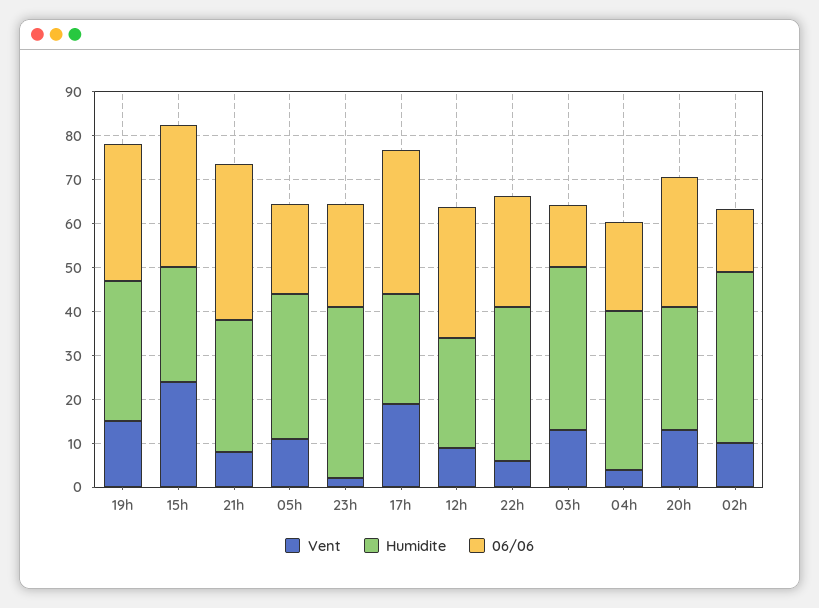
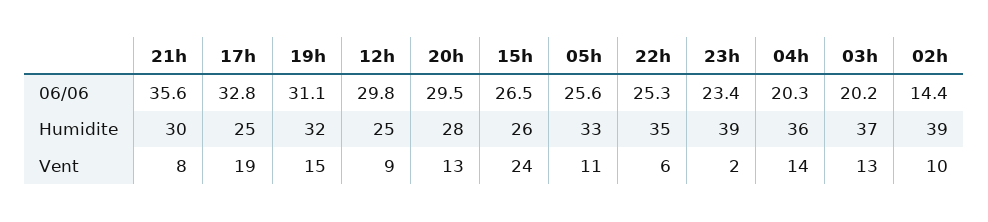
  {
    "Vent": {
      "19h": 15,
      "15h": 24,
      "21h": 8,
      "05h": 11,
      "23h": 2,
      "17h": 19,
      "12h": 9,
      "22h": 6,
      "03h": 13,
-     "04h": 4,
+     "04h": 14,
      "20h": 13,
      "02h": 10
    },
    "Humidite": {
      "19h": 32,
      "15h": 26,
      "21h": 30,
      "05h": 33,
      "23h": 39,
      "17h": 25,
      "12h": 25,
      "22h": 35,
      "03h": 37,
      "04h": 36,
      "20h": 28,
      "02h": 39
    },
    "06/06": {
      "19h": 31.1,
-     "15h": 32,
+     "15h": 26.5,
      "21h": 35.6,
-     "05h": 20,
+     "05h": 25.6,
      "23h": 23.4,
      "17h": 32.8,
      "12h": 29.8,
      "22h": 25.3,
-     "03h": 14,
+     "03h": 20.2,
      "04h": 20.3,
      "20h": 29.5,
      "02h": 14.4
    }
  }

